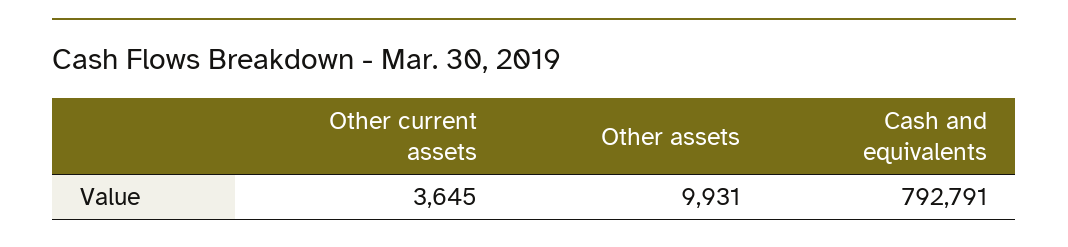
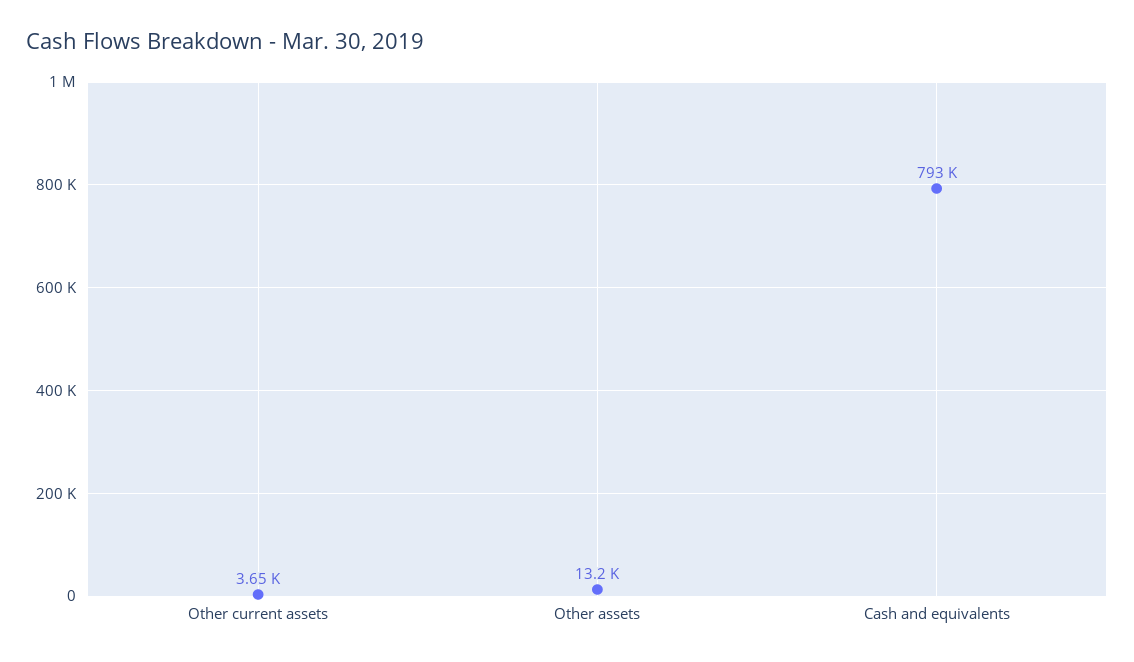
  {
    "Other current assets": 3645,
-   "Other assets": 9931,
+   "Other assets": 13200,
    "Cash and equivalents": 792791
  }

